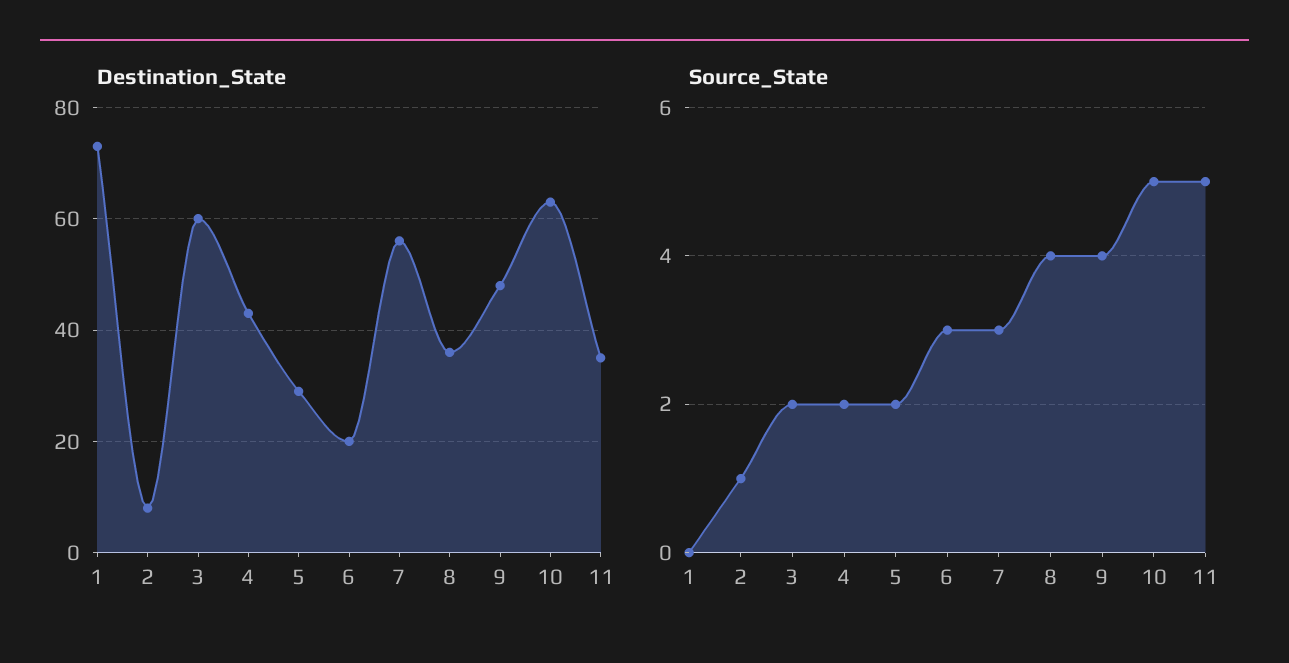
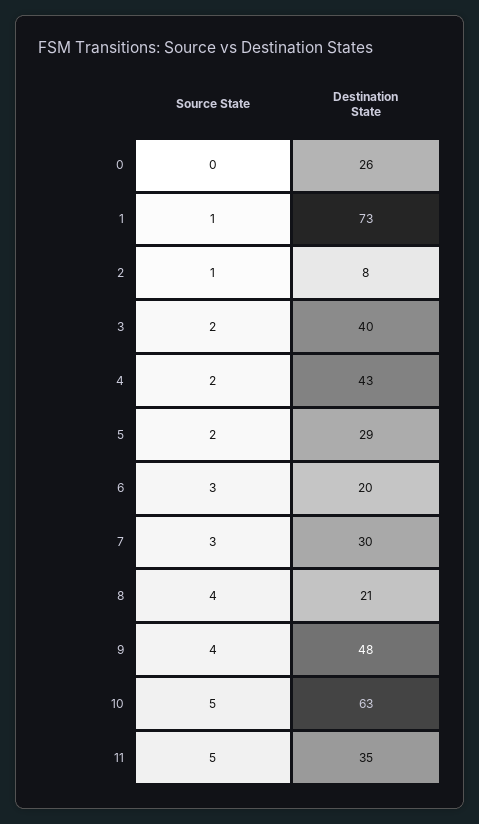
  {
    "Destination_State": {
      "1": 73,
      "2": 8,
-     "3": 60,
+     "3": 40,
      "4": 43,
      "5": 29,
      "6": 20,
-     "7": 55,
+     "7": 30,
-     "8": 35,
+     "8": 21,
      "9": 48,
      "10": 63,
-     "11": 35
+     "11": 35,
+     "0": 26
    },
    "Source_State": {
-     "1": 0,
+     "1": 1,
      "2": 1,
      "3": 2,
      "4": 2,
      "5": 2,
      "6": 3,
      "7": 3,
      "8": 4,
      "9": 4,
      "10": 5,
-     "11": 5
+     "11": 5,
+     "0": 0
    }
  }

